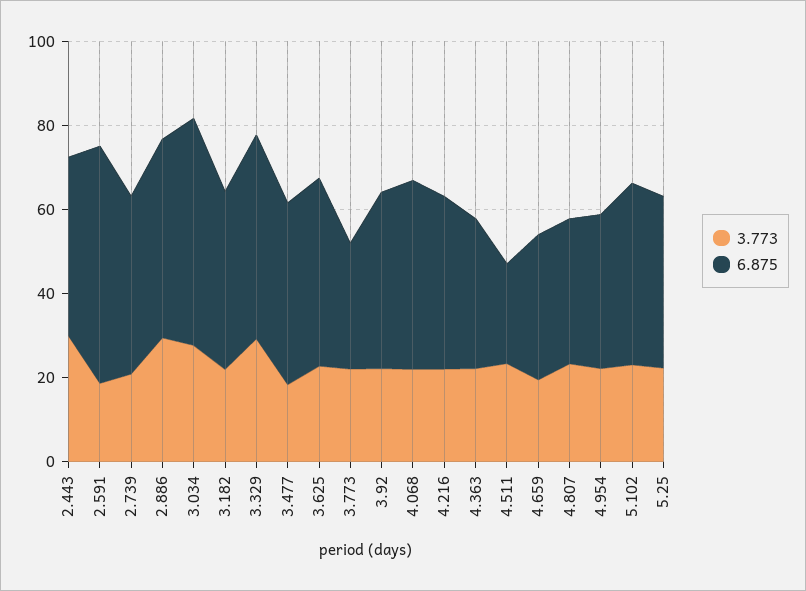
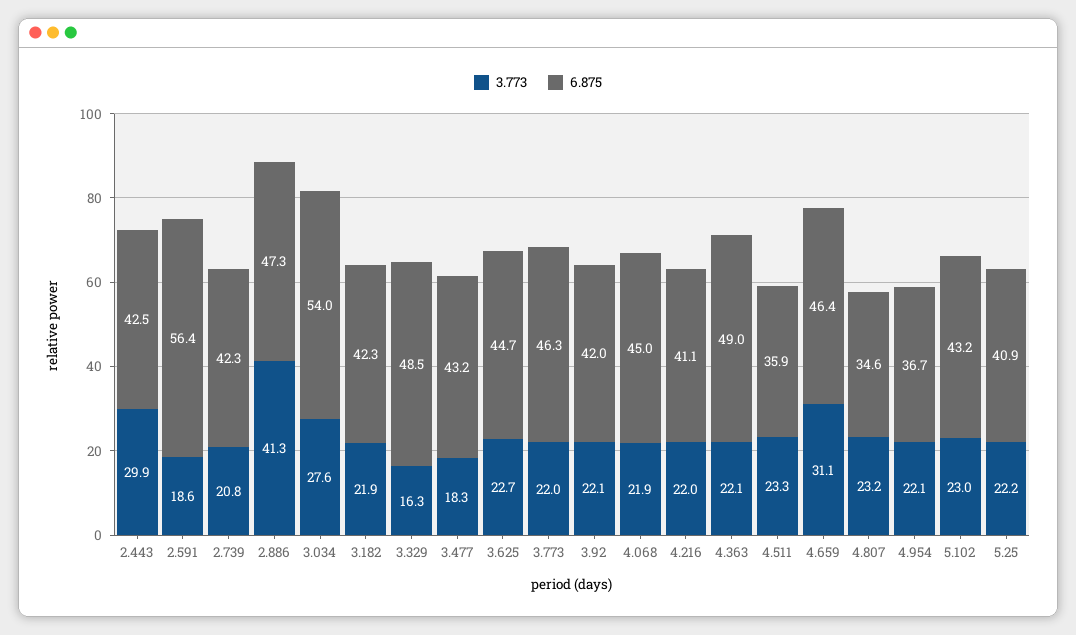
  {
    "3.773": {
      "2.443": 29.9,
      "2.591": 18.6,
      "2.739": 20.8,
-     "2.886": 30,
+     "2.886": 41.3,
      "3.034": 27.6,
      "3.182": 21.9,
-     "3.329": 30,
+     "3.329": 16.3,
      "3.477": 18.3,
      "3.625": 22.7,
      "3.773": 22,
      "3.92": 22.1,
      "4.068": 21.9,
      "4.216": 22,
      "4.363": 22.1,
      "4.511": 23.3,
-     "4.659": 20,
+     "4.659": 31.1,
      "4.807": 23.2,
      "4.954": 22.1,
      "5.102": 23,
      "5.25": 22.2
    },
    "6.875": {
      "2.443": 42.5,
      "2.591": 56.4,
      "2.739": 42.3,
      "2.886": 47.3,
      "3.034": 54,
      "3.182": 42.3,
      "3.329": 48.5,
      "3.477": 43.2,
      "3.625": 44.7,
-     "3.773": 30,
+     "3.773": 46.3,
      "3.92": 42,
      "4.068": 45,
      "4.216": 41.1,
-     "4.363": 35,
+     "4.363": 49,
-     "4.511": 25,
+     "4.511": 35.9,
-     "4.659": 35,
+     "4.659": 46.4,
      "4.807": 34.6,
      "4.954": 36.7,
      "5.102": 43.2,
      "5.25": 40.9
    }
  }

